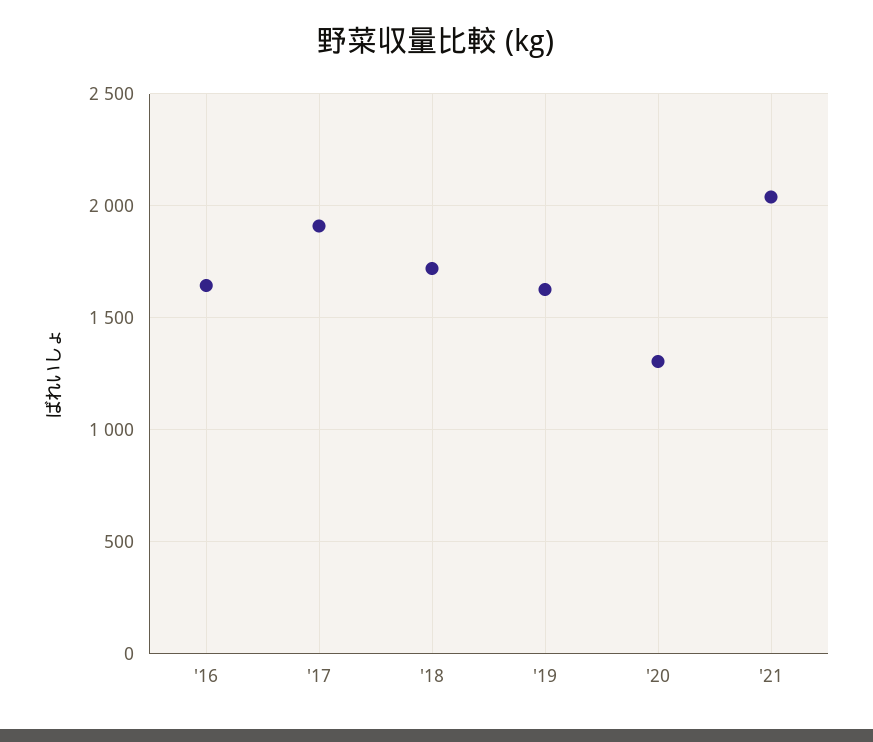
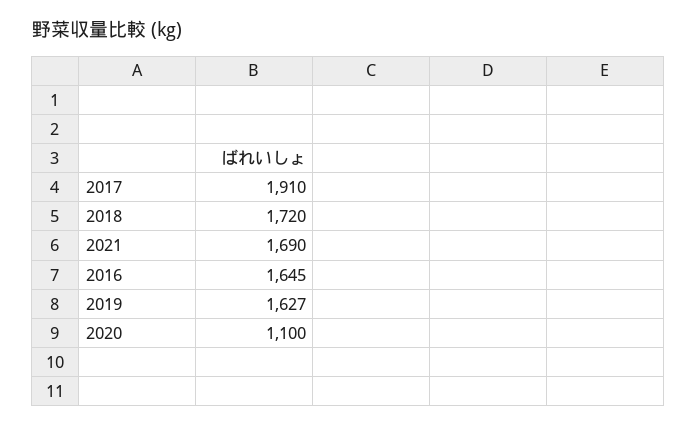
  {
    "'16": 1645,
    "'17": 1910,
    "'18": 1720,
    "'19": 1627,
-   "'20": 1300,
+   "'20": 1100,
-   "'21": 2050
+   "'21": 1690
  }

